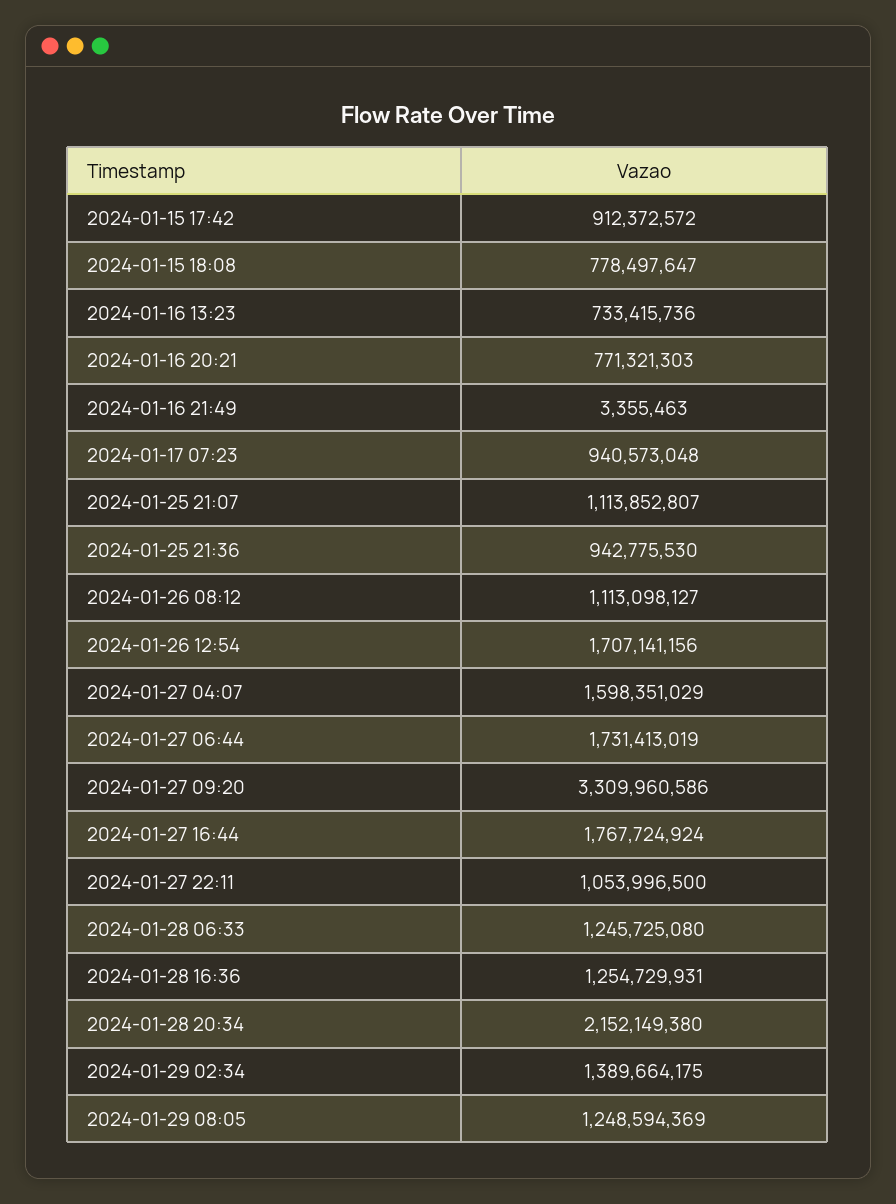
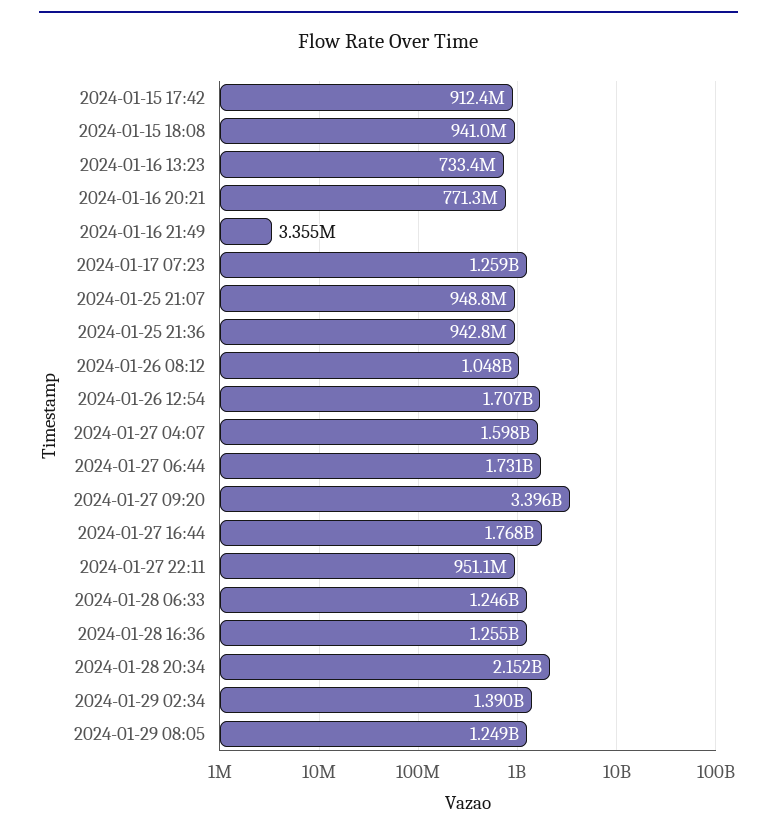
  {
    "2024-01-15 17:42": 912372572,
-   "2024-01-15 18:08": 778497647,
+   "2024-01-15 18:08": 941000000,
    "2024-01-16 13:23": 733415736,
    "2024-01-16 20:21": 771321303,
    "2024-01-16 21:49": 3355463,
-   "2024-01-17 07:23": 940573048,
+   "2024-01-17 07:23": 1259000000,
-   "2024-01-25 21:07": 1113852807,
+   "2024-01-25 21:07": 948800000,
    "2024-01-25 21:36": 942775530,
-   "2024-01-26 08:12": 1113098127,
+   "2024-01-26 08:12": 1048000000,
    "2024-01-26 12:54": 1707141156,
    "2024-01-27 04:07": 1598351029,
    "2024-01-27 06:44": 1731413019,
-   "2024-01-27 09:20": 3309960586,
+   "2024-01-27 09:20": 3396000000,
    "2024-01-27 16:44": 1767724924,
-   "2024-01-27 22:11": 1053996500,
+   "2024-01-27 22:11": 951100000,
    "2024-01-28 06:33": 1245725080,
    "2024-01-28 16:36": 1254729931,
    "2024-01-28 20:34": 2152149380,
    "2024-01-29 02:34": 1389664175,
    "2024-01-29 08:05": 1248594369
  }

